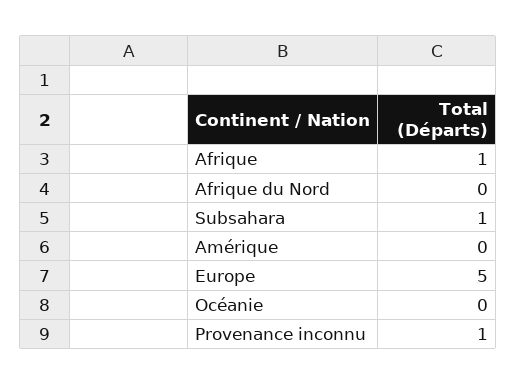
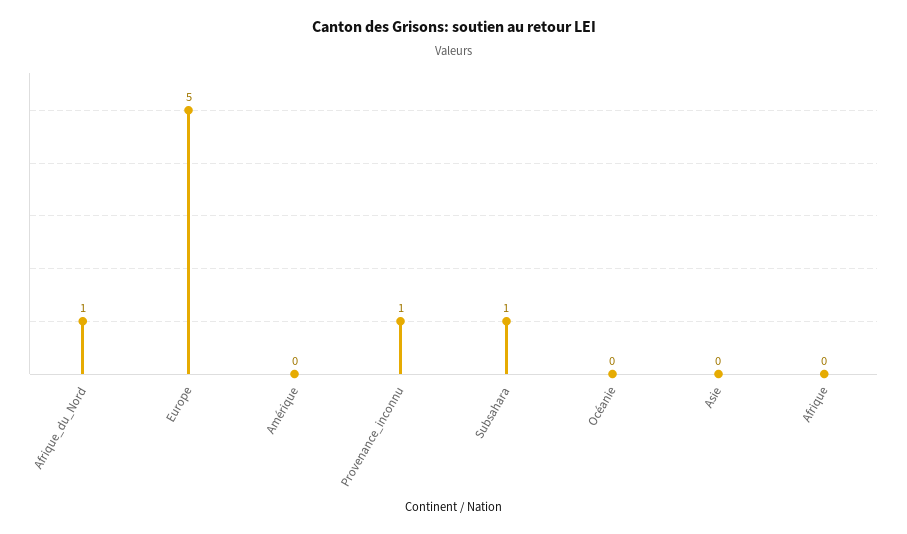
  {
-   "Afrique": 1,
+   "Afrique": 0,
-   "Afrique du Nord": 0,
+   "Afrique du Nord": 1,
    "Subsahara": 1,
    "Amérique": 0,
    "Europe": 5,
    "Océanie": 0,
-   "Provenance inconnu": 1
+   "Provenance inconnu": 1,
+   "Asie": 0
  }

